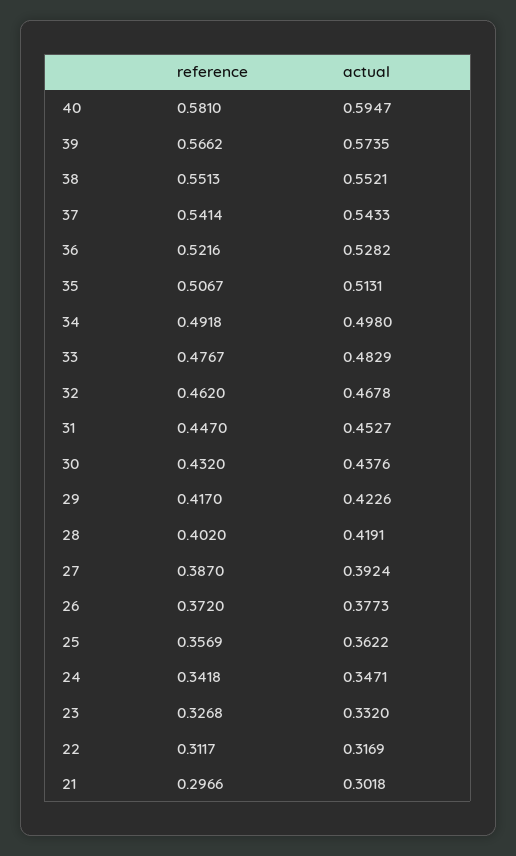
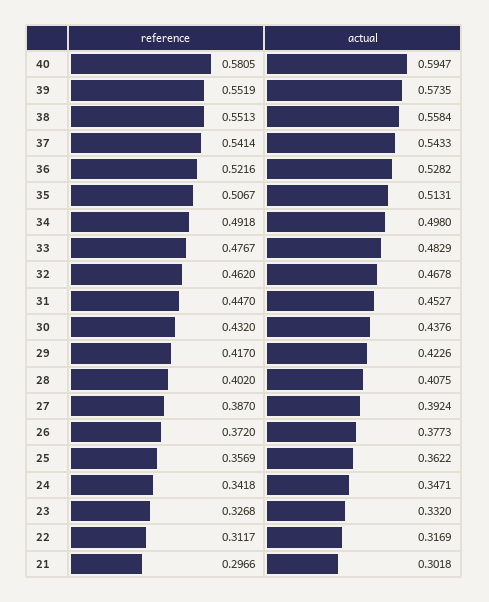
  {
    "reference": {
-     "40": 0.581,
+     "40": 0.5805,
-     "39": 0.5662,
+     "39": 0.5519,
      "38": 0.5513,
      "37": 0.5414,
      "36": 0.5216,
      "35": 0.5067,
      "34": 0.4918,
      "33": 0.4767,
      "32": 0.462,
      "31": 0.447,
      "30": 0.432,
      "29": 0.417,
      "28": 0.402,
      "27": 0.387,
      "26": 0.372,
      "25": 0.3569,
      "24": 0.3418,
      "23": 0.3268,
      "22": 0.3117,
      "21": 0.2966
    },
    "actual": {
      "40": 0.5947,
      "39": 0.5735,
-     "38": 0.5521,
+     "38": 0.5584,
      "37": 0.5433,
      "36": 0.5282,
      "35": 0.5131,
      "34": 0.498,
      "33": 0.4829,
      "32": 0.4678,
      "31": 0.4527,
      "30": 0.4376,
      "29": 0.4226,
-     "28": 0.4191,
+     "28": 0.4075,
      "27": 0.3924,
      "26": 0.3773,
      "25": 0.3622,
      "24": 0.3471,
      "23": 0.332,
      "22": 0.3169,
      "21": 0.3018
    }
  }

